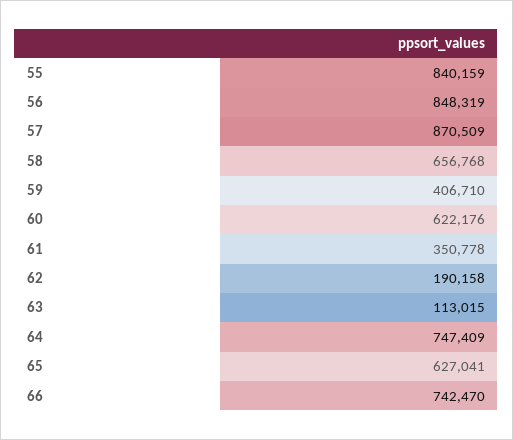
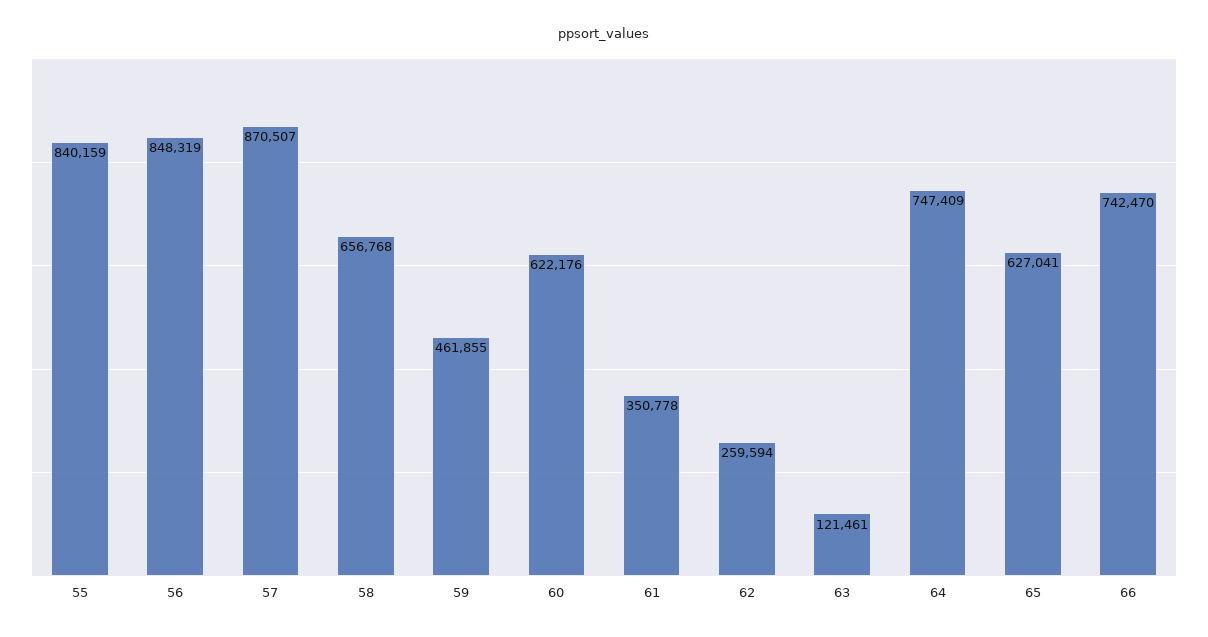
  {
    "55": 840159,
    "56": 848319,
-   "57": 870509,
+   "57": 870507,
    "58": 656768,
-   "59": 406710,
+   "59": 461855,
    "60": 622176,
    "61": 350778,
-   "62": 190158,
+   "62": 259594,
-   "63": 113015,
+   "63": 121461,
    "64": 747409,
    "65": 627041,
    "66": 742470
  }

